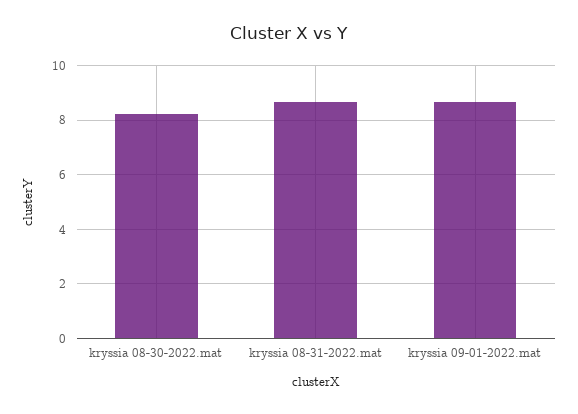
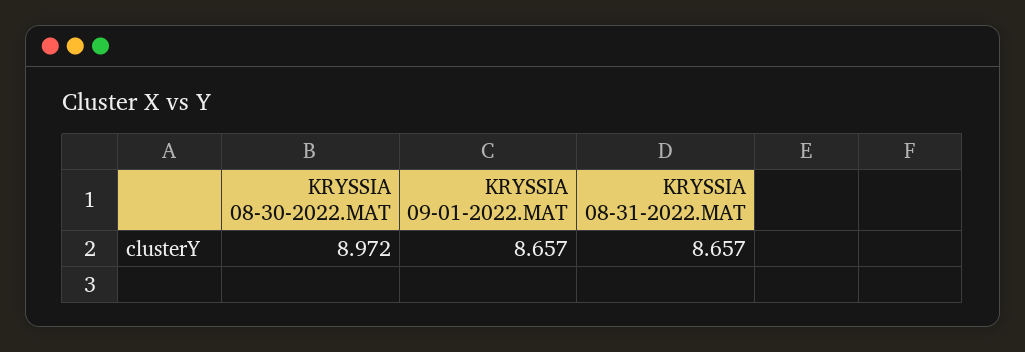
  {
-   "kryssia 08-30-2022.mat": 8.25,
+   "kryssia 08-30-2022.mat": 8.972,
    "kryssia 08-31-2022.mat": 8.657,
    "kryssia 09-01-2022.mat": 8.657
  }

